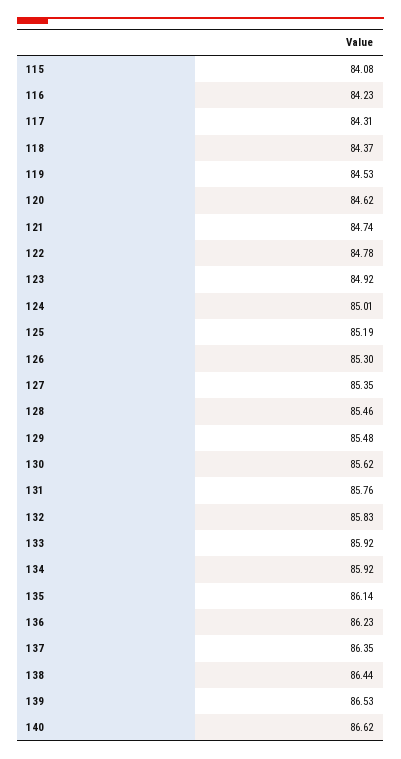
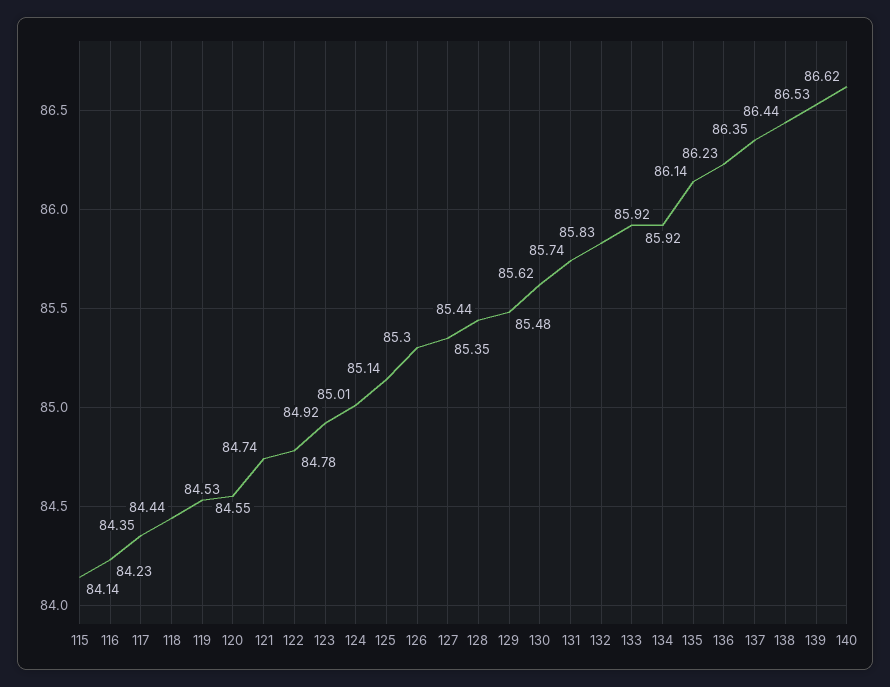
  {
-   "115": 84.08,
+   "115": 84.14,
    "116": 84.23,
-   "117": 84.31,
+   "117": 84.35,
-   "118": 84.37,
+   "118": 84.44,
    "119": 84.53,
-   "120": 84.62,
+   "120": 84.55,
    "121": 84.74,
    "122": 84.78,
    "123": 84.92,
    "124": 85.01,
-   "125": 85.19,
+   "125": 85.14,
    "126": 85.3,
    "127": 85.35,
-   "128": 85.46,
+   "128": 85.44,
    "129": 85.48,
    "130": 85.62,
-   "131": 85.76,
+   "131": 85.74,
    "132": 85.83,
    "133": 85.92,
    "134": 85.92,
    "135": 86.14,
    "136": 86.23,
    "137": 86.35,
    "138": 86.44,
    "139": 86.53,
    "140": 86.62
  }

